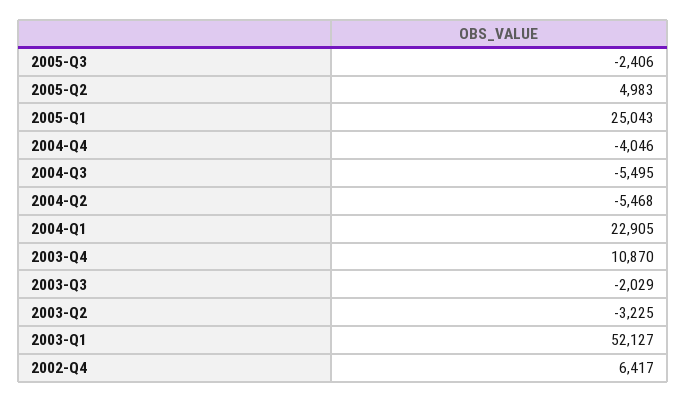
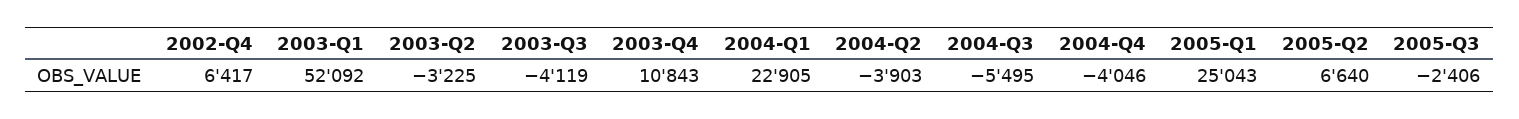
  {
    "2005-Q3": -2406,
-   "2005-Q2": 4983,
+   "2005-Q2": 6640,
    "2005-Q1": 25043,
    "2004-Q4": -4046,
    "2004-Q3": -5495,
-   "2004-Q2": -5468,
+   "2004-Q2": -3903,
    "2004-Q1": 22905,
-   "2003-Q4": 10870,
+   "2003-Q4": 10843,
-   "2003-Q3": -2029,
+   "2003-Q3": -4119,
    "2003-Q2": -3225,
-   "2003-Q1": 52127,
+   "2003-Q1": 52092,
    "2002-Q4": 6417
  }

